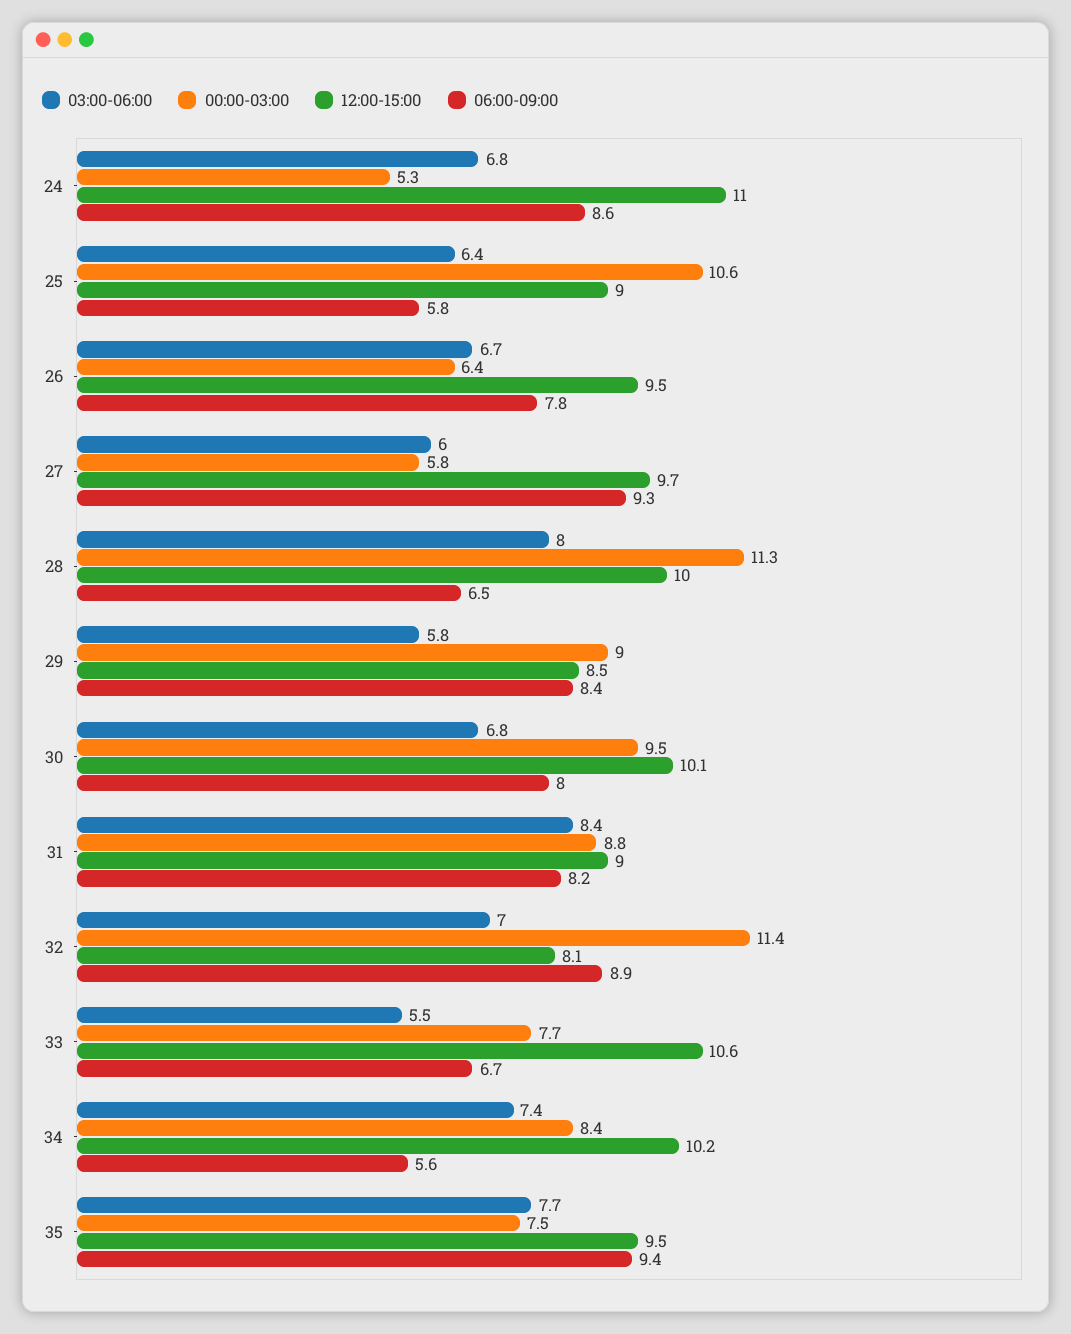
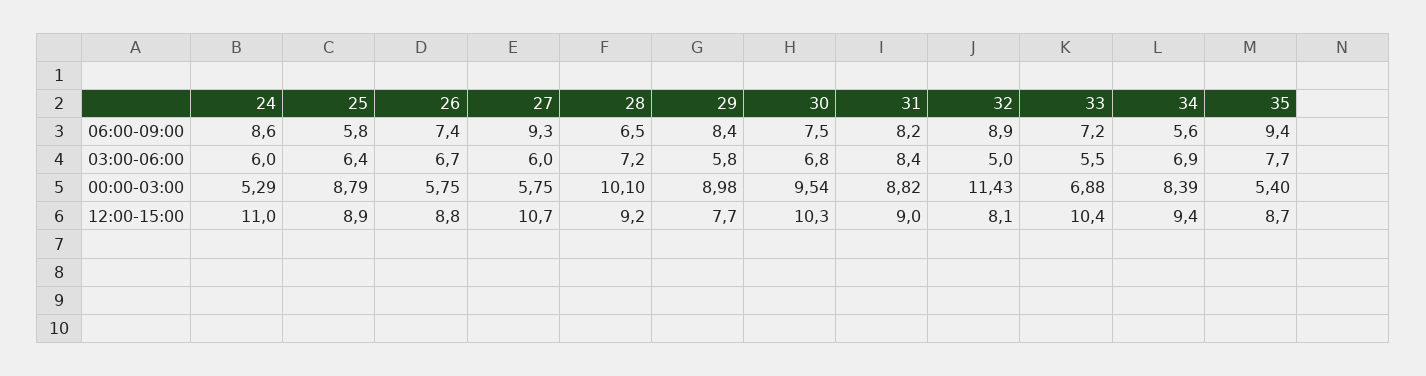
  {
    "03:00-06:00": {
-     "24": 6.8,
+     "24": 6,
      "25": 6.4,
      "26": 6.7,
      "27": 6,
-     "28": 8,
+     "28": 7.2,
      "29": 5.8,
      "30": 6.8,
      "31": 8.4,
-     "32": 7,
+     "32": 5,
      "33": 5.5,
-     "34": 7.4,
+     "34": 6.9,
      "35": 7.7
    },
    "00:00-03:00": {
      "24": 5.29,
-     "25": 10.6,
+     "25": 8.79,
-     "26": 6.4,
+     "26": 5.75,
      "27": 5.75,
-     "28": 11.3,
+     "28": 10.1,
      "29": 8.98,
      "30": 9.54,
      "31": 8.82,
      "32": 11.43,
-     "33": 7.7,
+     "33": 6.88,
      "34": 8.39,
-     "35": 7.5
+     "35": 5.4
    },
    "12:00-15:00": {
      "24": 11,
-     "25": 9,
+     "25": 8.9,
-     "26": 9.5,
+     "26": 8.8,
-     "27": 9.7,
+     "27": 10.7,
-     "28": 10,
+     "28": 9.2,
-     "29": 8.5,
+     "29": 7.7,
-     "30": 10.1,
+     "30": 10.3,
      "31": 9,
      "32": 8.1,
-     "33": 10.6,
+     "33": 10.4,
-     "34": 10.2,
+     "34": 9.4,
-     "35": 9.5
+     "35": 8.7
    },
    "06:00-09:00": {
      "24": 8.6,
      "25": 5.8,
-     "26": 7.8,
+     "26": 7.4,
      "27": 9.3,
      "28": 6.5,
      "29": 8.4,
-     "30": 8,
+     "30": 7.5,
      "31": 8.2,
      "32": 8.9,
-     "33": 6.7,
+     "33": 7.2,
      "34": 5.6,
      "35": 9.4
    }
  }

